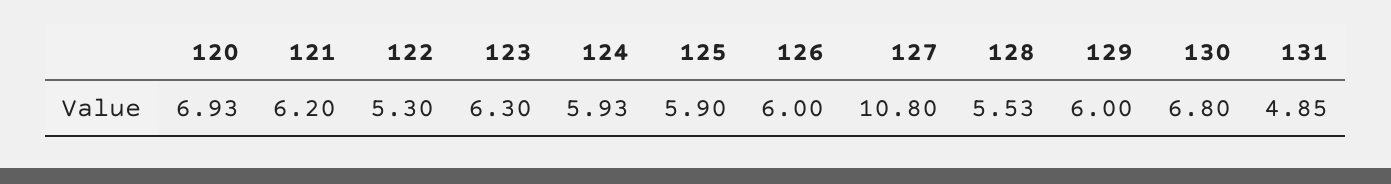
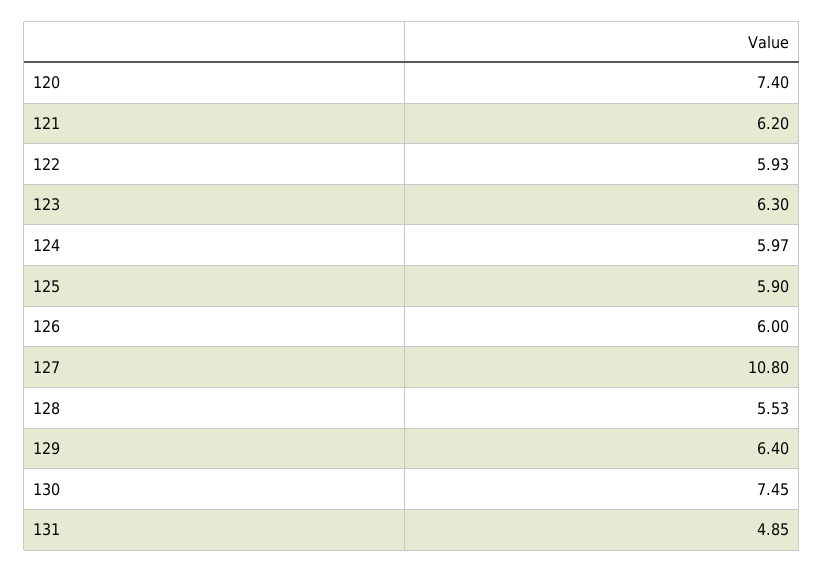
  {
-   "120": 6.93,
+   "120": 7.4,
    "121": 6.2,
-   "122": 5.3,
+   "122": 5.93,
    "123": 6.3,
-   "124": 5.93,
+   "124": 5.97,
    "125": 5.9,
    "126": 6,
    "127": 10.8,
    "128": 5.53,
-   "129": 6,
+   "129": 6.4,
-   "130": 6.8,
+   "130": 7.45,
    "131": 4.85
  }

